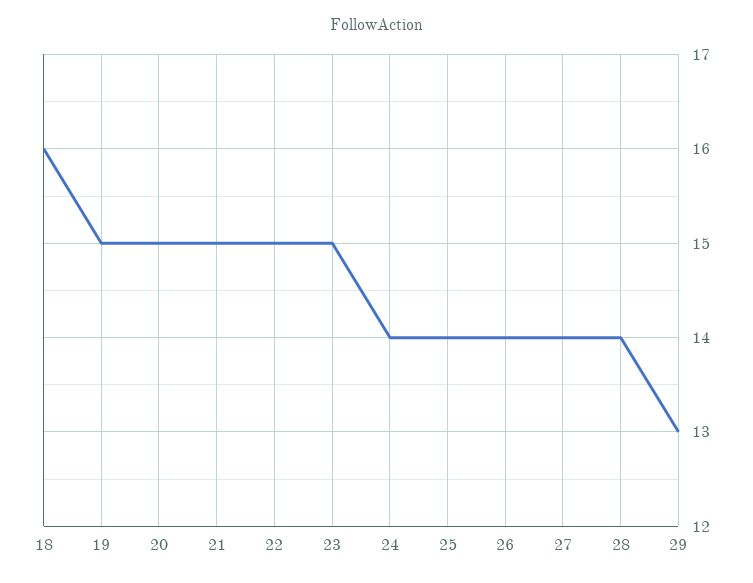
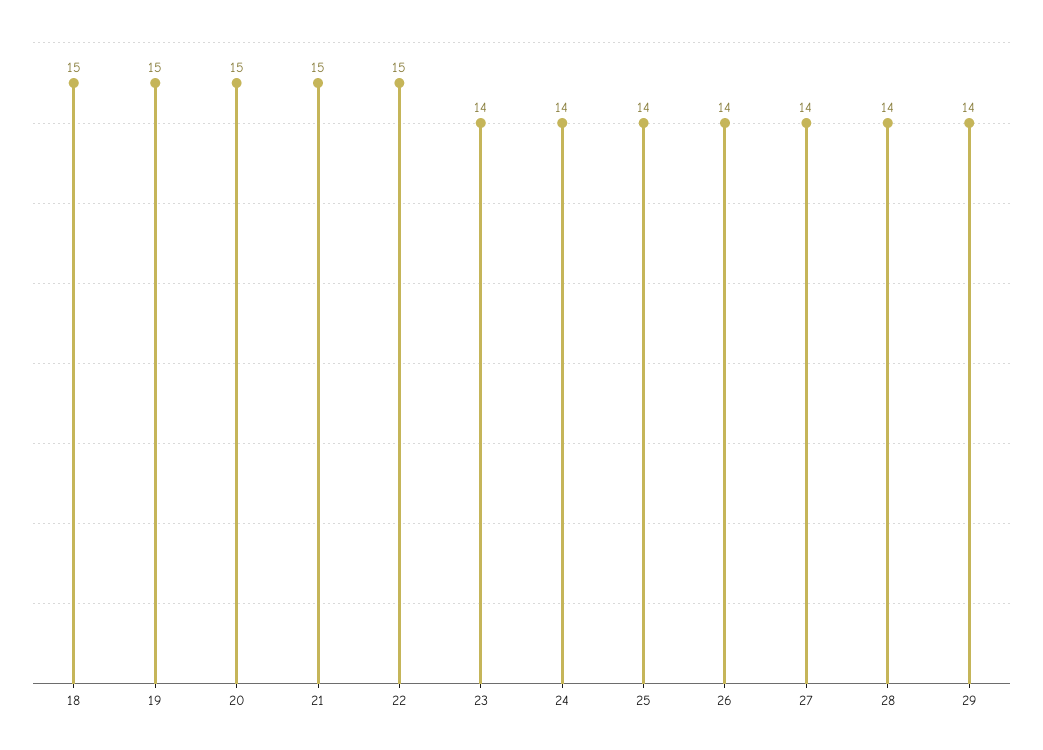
  {
-   "18": 16,
+   "18": 15,
    "19": 15,
    "20": 15,
    "21": 15,
    "22": 15,
-   "23": 15,
+   "23": 14,
    "24": 14,
    "25": 14,
    "26": 14,
    "27": 14,
    "28": 14,
-   "29": 13
+   "29": 14
  }

